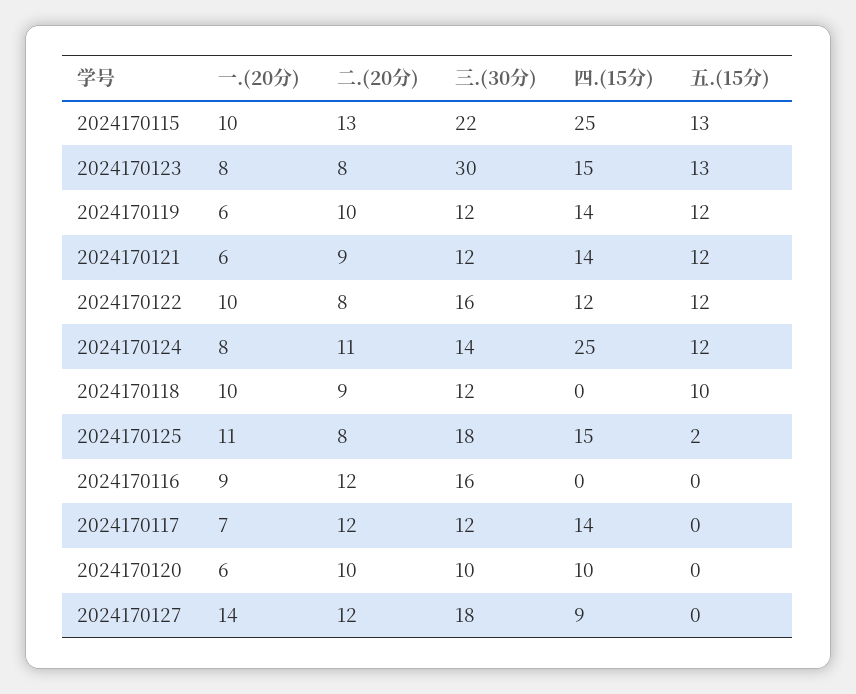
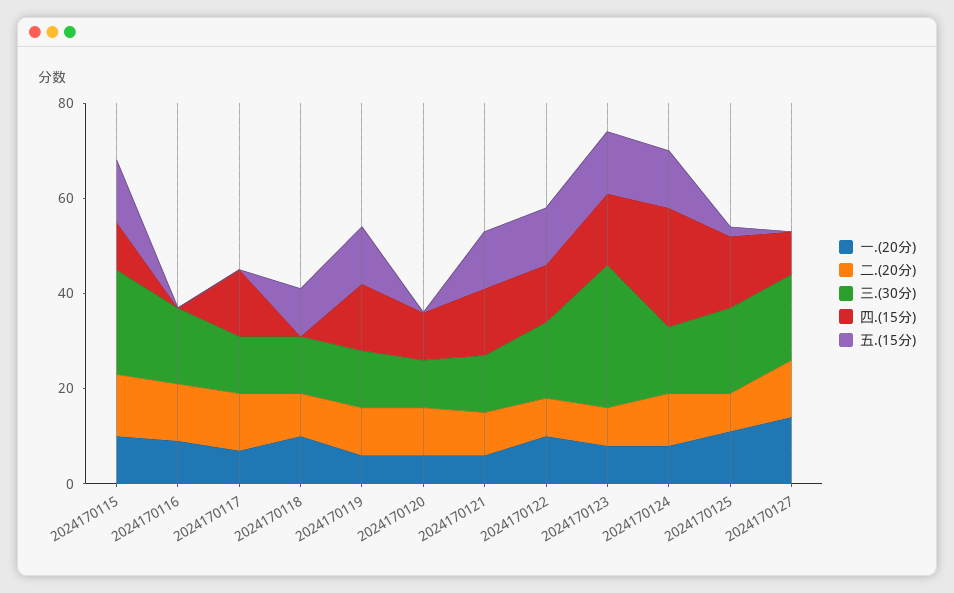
  {
    "一.(20分)": {
      "2024170115": 10,
      "2024170123": 8,
      "2024170119": 6,
      "2024170121": 6,
      "2024170122": 10,
      "2024170124": 8,
      "2024170118": 10,
      "2024170125": 11,
      "2024170116": 9,
      "2024170117": 7,
      "2024170120": 6,
      "2024170127": 14
    },
    "二.(20分)": {
      "2024170115": 13,
      "2024170123": 8,
      "2024170119": 10,
      "2024170121": 9,
      "2024170122": 8,
      "2024170124": 11,
      "2024170118": 9,
      "2024170125": 8,
      "2024170116": 12,
      "2024170117": 12,
      "2024170120": 10,
      "2024170127": 12
    },
    "三.(30分)": {
      "2024170115": 22,
      "2024170123": 30,
      "2024170119": 12,
      "2024170121": 12,
      "2024170122": 16,
      "2024170124": 14,
      "2024170118": 12,
      "2024170125": 18,
      "2024170116": 16,
      "2024170117": 12,
      "2024170120": 10,
      "2024170127": 18
    },
    "四.(15分)": {
-     "2024170115": 25,
+     "2024170115": 10,
      "2024170123": 15,
      "2024170119": 14,
      "2024170121": 14,
      "2024170122": 12,
      "2024170124": 25,
      "2024170118": 0,
      "2024170125": 15,
      "2024170116": 0,
      "2024170117": 14,
      "2024170120": 10,
      "2024170127": 9
    },
    "五.(15分)": {
      "2024170115": 13,
      "2024170123": 13,
      "2024170119": 12,
      "2024170121": 12,
      "2024170122": 12,
      "2024170124": 12,
      "2024170118": 10,
      "2024170125": 2,
      "2024170116": 0,
      "2024170117": 0,
      "2024170120": 0,
      "2024170127": 0
    }
  }

